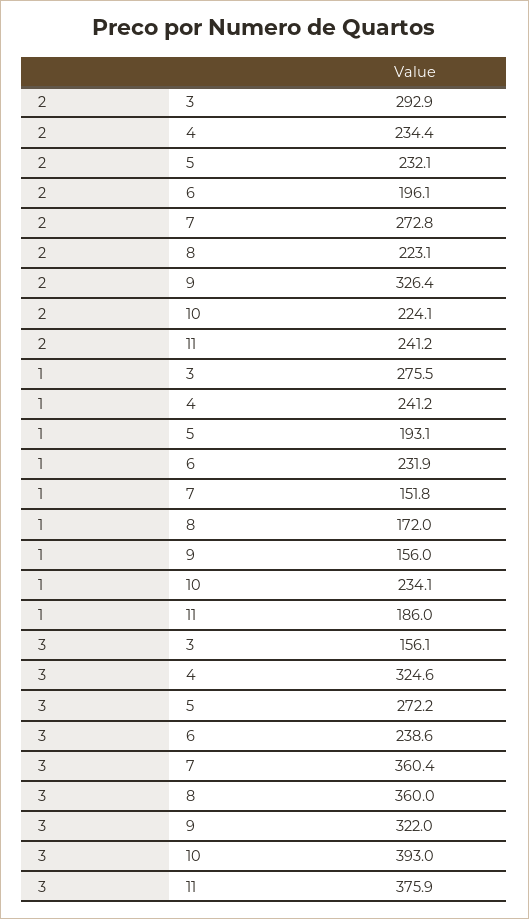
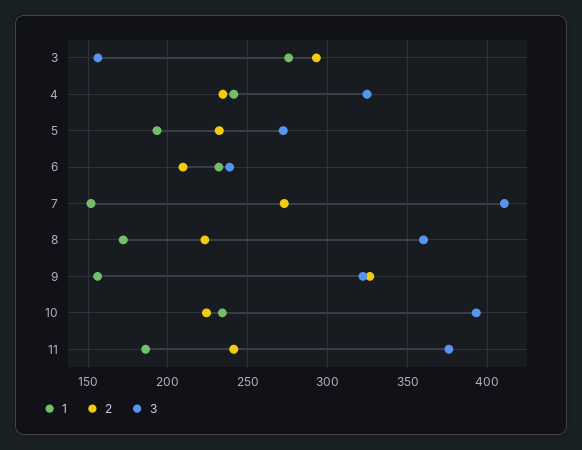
  {
    "2": {
      "3": 292.9,
      "4": 234.4,
      "5": 232.1,
-     "6": 196.1,
+     "6": 210,
      "7": 272.8,
      "8": 223.1,
      "9": 326.4,
      "10": 224.1,
      "11": 241.2
    },
    "1": {
      "3": 275.5,
      "4": 241.2,
      "5": 193.1,
      "6": 231.9,
      "7": 151.8,
      "8": 172,
      "9": 156,
      "10": 234.1,
      "11": 186
    },
    "3": {
      "3": 156.1,
      "4": 324.6,
      "5": 272.2,
      "6": 238.6,
-     "7": 360.4,
+     "7": 410,
      "8": 360,
      "9": 322,
      "10": 393,
      "11": 375.9
    }
  }

